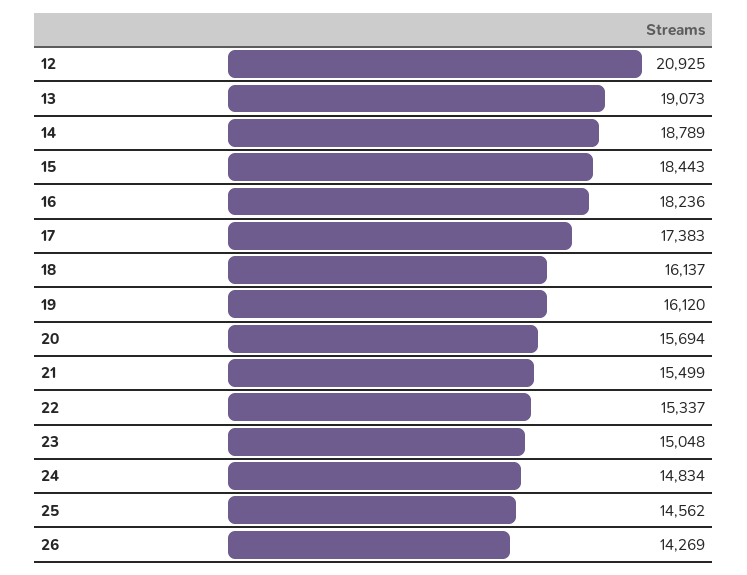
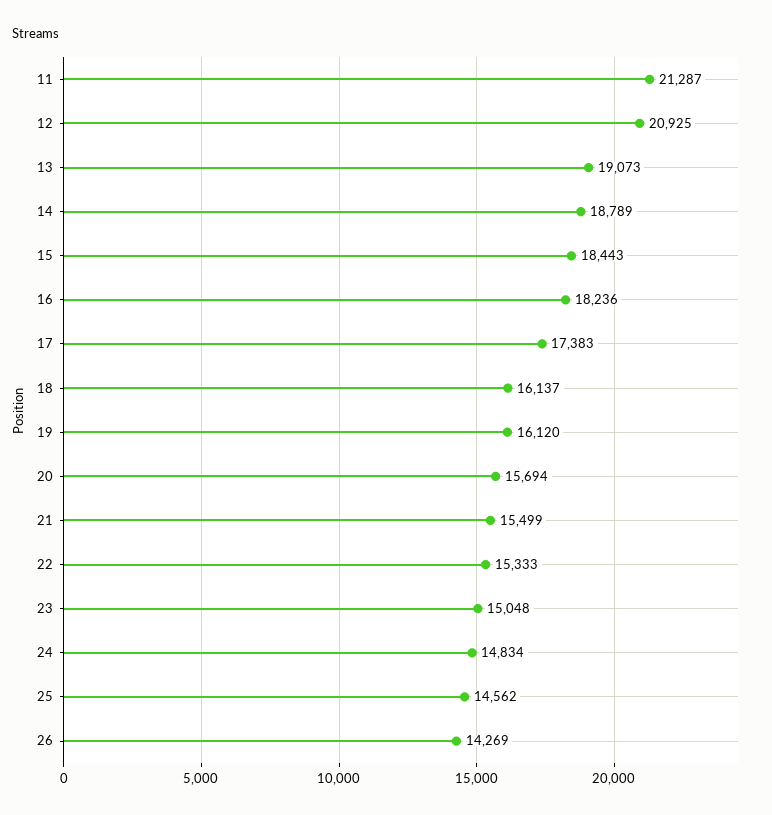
  {
    "12": 20925,
    "13": 19073,
    "14": 18789,
    "15": 18443,
    "16": 18236,
    "17": 17383,
    "18": 16137,
    "19": 16120,
    "20": 15694,
    "21": 15499,
-   "22": 15337,
+   "22": 15333,
    "23": 15048,
    "24": 14834,
    "25": 14562,
-   "26": 14269
+   "26": 14269,
+   "11": 21287
  }

